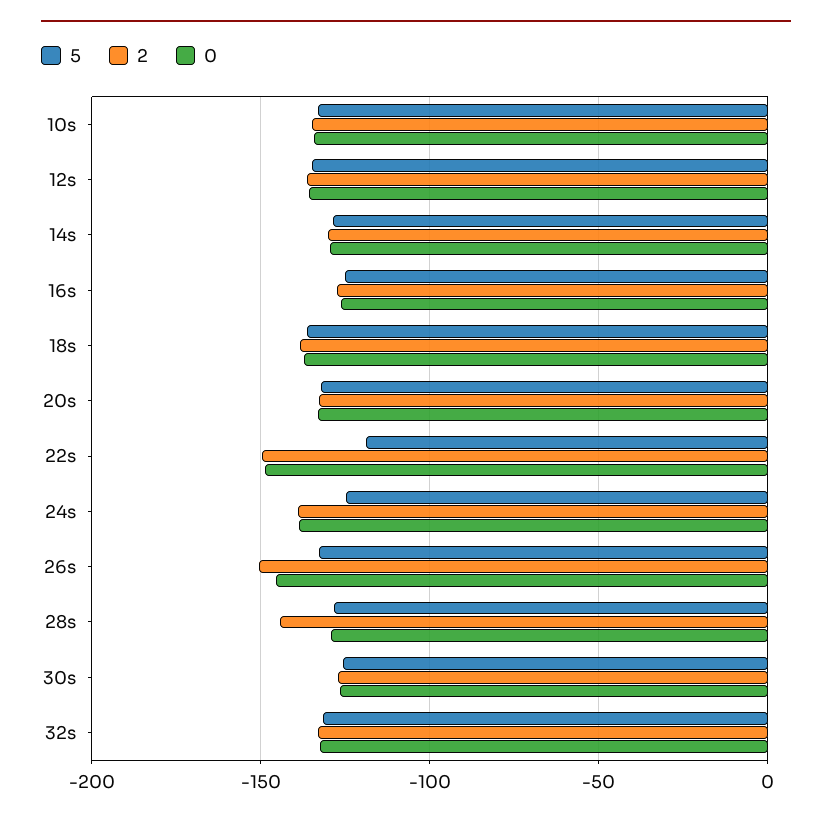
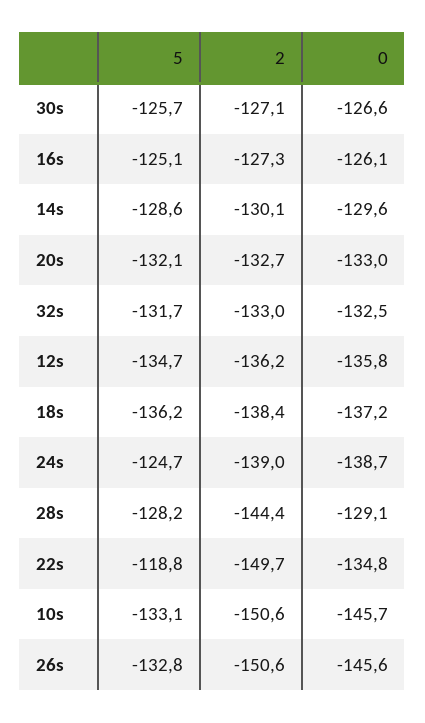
  {
    "5": {
      "10s": -133.1,
      "12s": -134.7,
      "14s": -128.6,
      "16s": -125.1,
      "18s": -136.2,
      "20s": -132.1,
      "22s": -118.8,
      "24s": -124.7,
      "26s": -132.8,
      "28s": -128.2,
      "30s": -125.7,
      "32s": -131.7
    },
    "2": {
-     "10s": -135,
+     "10s": -150.6,
      "12s": -136.2,
      "14s": -130.1,
      "16s": -127.3,
      "18s": -138.4,
      "20s": -132.7,
      "22s": -149.7,
      "24s": -139,
      "26s": -150.6,
      "28s": -144.4,
      "30s": -127.1,
      "32s": -133
    },
    "0": {
-     "10s": -135,
+     "10s": -145.7,
      "12s": -135.8,
      "14s": -129.6,
      "16s": -126.1,
      "18s": -137.2,
      "20s": -133,
-     "22s": -150,
+     "22s": -134.8,
      "24s": -138.7,
      "26s": -145.6,
      "28s": -129.1,
      "30s": -126.6,
      "32s": -132.5
    }
  }

